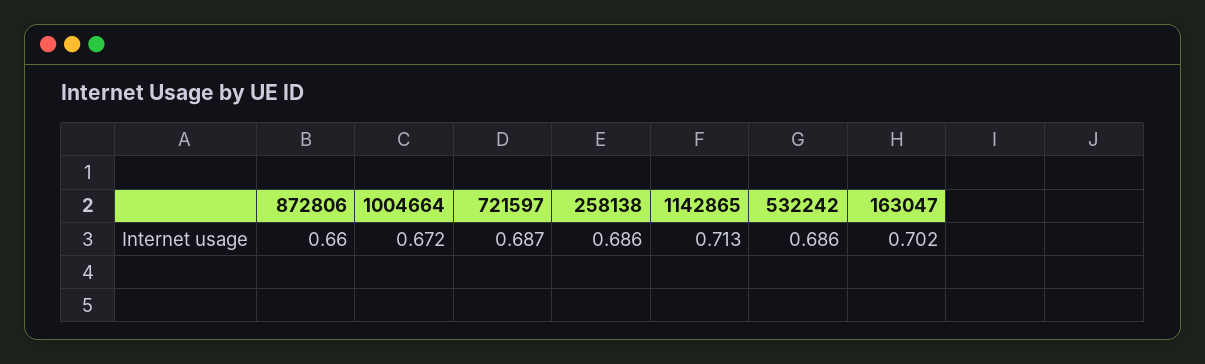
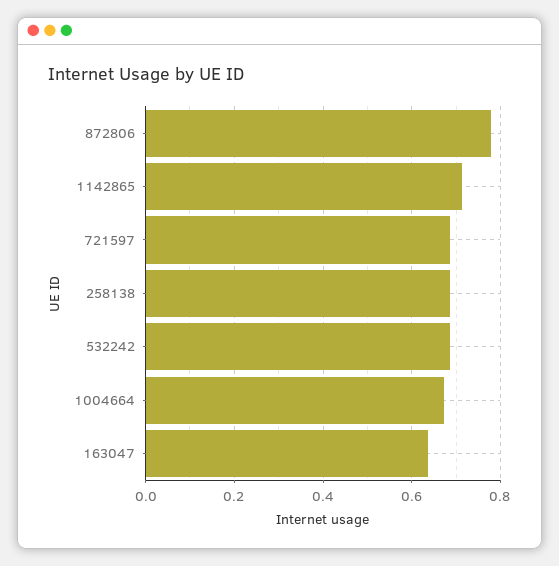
  {
-   "872806": 0.66,
+   "872806": 0.78,
    "1004664": 0.672,
    "721597": 0.687,
    "258138": 0.686,
    "1142865": 0.713,
    "532242": 0.686,
-   "163047": 0.702
+   "163047": 0.64
  }

